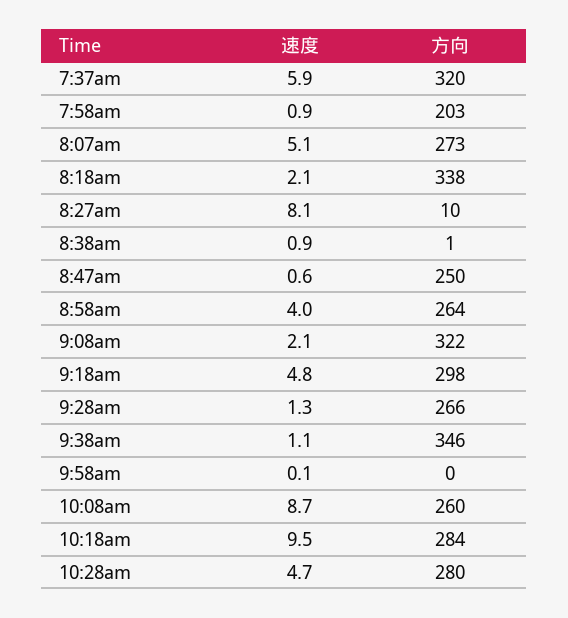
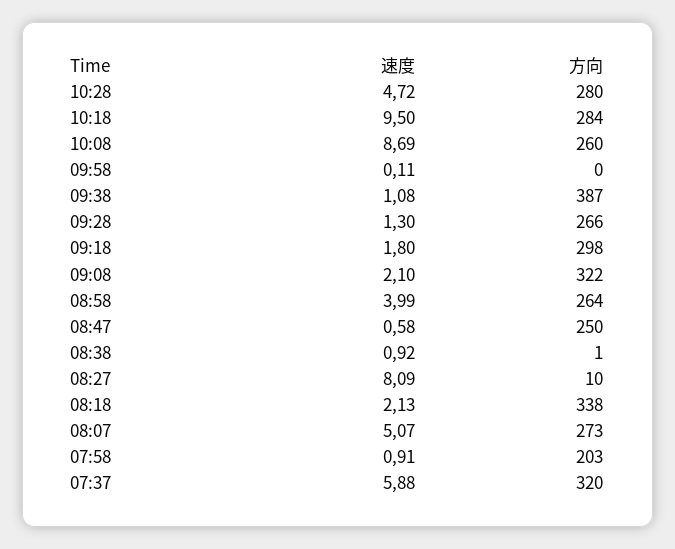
  {
    "速度": {
      "7:37am": 5.88,
      "7:58am": 0.91,
      "8:07am": 5.07,
      "8:18am": 2.13,
      "8:27am": 8.09,
      "8:38am": 0.92,
      "8:47am": 0.58,
      "8:58am": 3.99,
      "9:08am": 2.1,
-     "9:18am": 4.8,
+     "9:18am": 1.8,
      "9:28am": 1.3,
      "9:38am": 1.08,
      "9:58am": 0.11,
      "10:08am": 8.69,
      "10:18am": 9.5,
      "10:28am": 4.72
    },
    "方向": {
      "7:37am": 320,
      "7:58am": 203,
      "8:07am": 273,
      "8:18am": 338,
      "8:27am": 10,
      "8:38am": 1,
      "8:47am": 250,
      "8:58am": 264,
      "9:08am": 322,
      "9:18am": 298,
      "9:28am": 266,
-     "9:38am": 346,
+     "9:38am": 387,
      "9:58am": 0,
      "10:08am": 260,
      "10:18am": 284,
      "10:28am": 280
    }
  }

